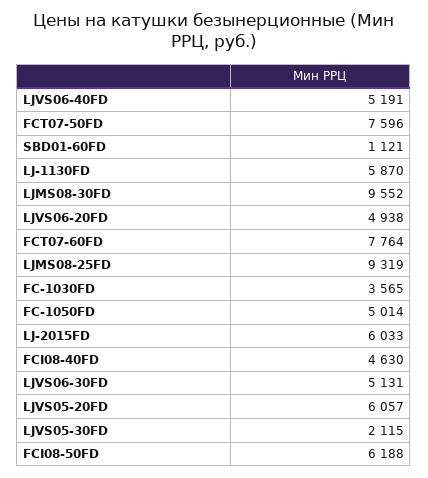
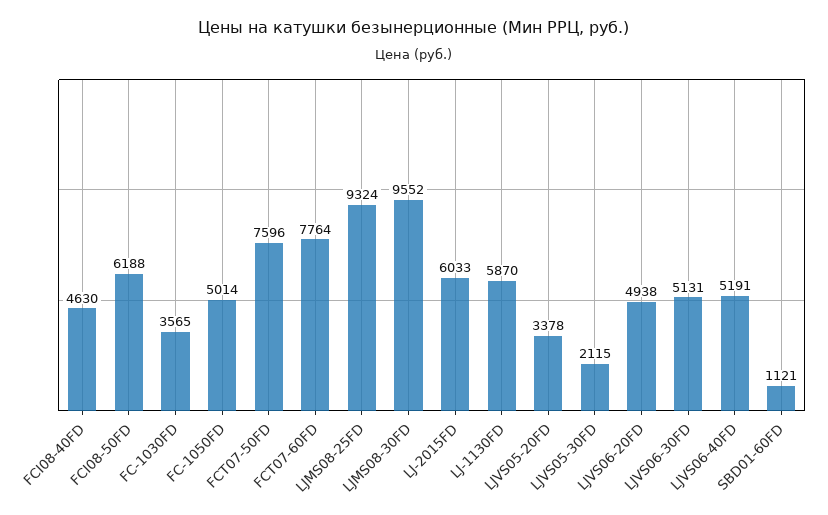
  {
    "LJVS06-40FD": 5191,
    "FCT07-50FD": 7596,
    "SBD01-60FD": 1121,
    "LJ-1130FD": 5870,
    "LJMS08-30FD": 9552,
    "LJVS06-20FD": 4938,
    "FCT07-60FD": 7764,
-   "LJMS08-25FD": 9319,
+   "LJMS08-25FD": 9324,
    "FC-1030FD": 3565,
    "FC-1050FD": 5014,
    "LJ-2015FD": 6033,
    "FCI08-40FD": 4630,
    "LJVS06-30FD": 5131,
-   "LJVS05-20FD": 6057,
+   "LJVS05-20FD": 3378,
    "LJVS05-30FD": 2115,
    "FCI08-50FD": 6188
  }

